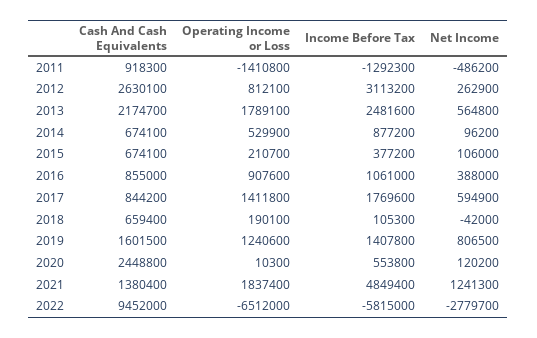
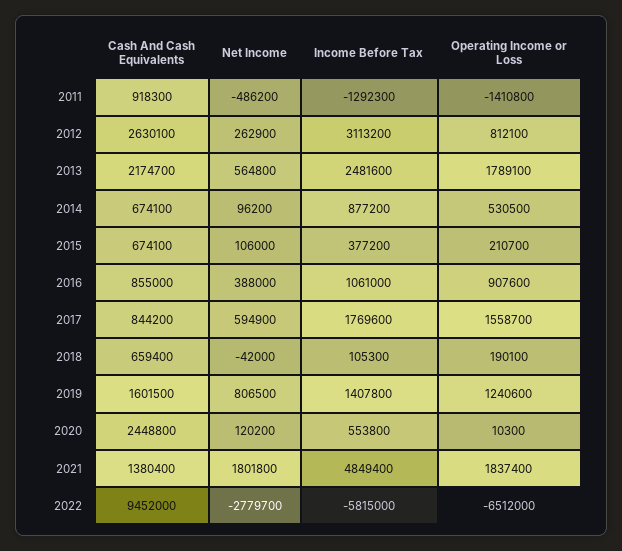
  {
    "Cash And Cash Equivalents": {
      "2011": 918300,
      "2012": 2630100,
      "2013": 2174700,
      "2014": 674100,
      "2015": 674100,
      "2016": 855000,
      "2017": 844200,
      "2018": 659400,
      "2019": 1601500,
      "2020": 2448800,
      "2021": 1380400,
      "2022": 9452000
    },
    "Operating Income or Loss": {
      "2011": -1410800,
      "2012": 812100,
      "2013": 1789100,
-     "2014": 529900,
+     "2014": 530500,
      "2015": 210700,
      "2016": 907600,
-     "2017": 1411800,
+     "2017": 1558700,
      "2018": 190100,
      "2019": 1240600,
      "2020": 10300,
      "2021": 1837400,
      "2022": -6512000
    },
    "Income Before Tax": {
      "2011": -1292300,
      "2012": 3113200,
      "2013": 2481600,
      "2014": 877200,
      "2015": 377200,
      "2016": 1061000,
      "2017": 1769600,
      "2018": 105300,
      "2019": 1407800,
      "2020": 553800,
      "2021": 4849400,
      "2022": -5815000
    },
    "Net Income": {
      "2011": -486200,
      "2012": 262900,
      "2013": 564800,
      "2014": 96200,
      "2015": 106000,
      "2016": 388000,
      "2017": 594900,
      "2018": -42000,
      "2019": 806500,
      "2020": 120200,
-     "2021": 1241300,
+     "2021": 1801800,
      "2022": -2779700
    }
  }

